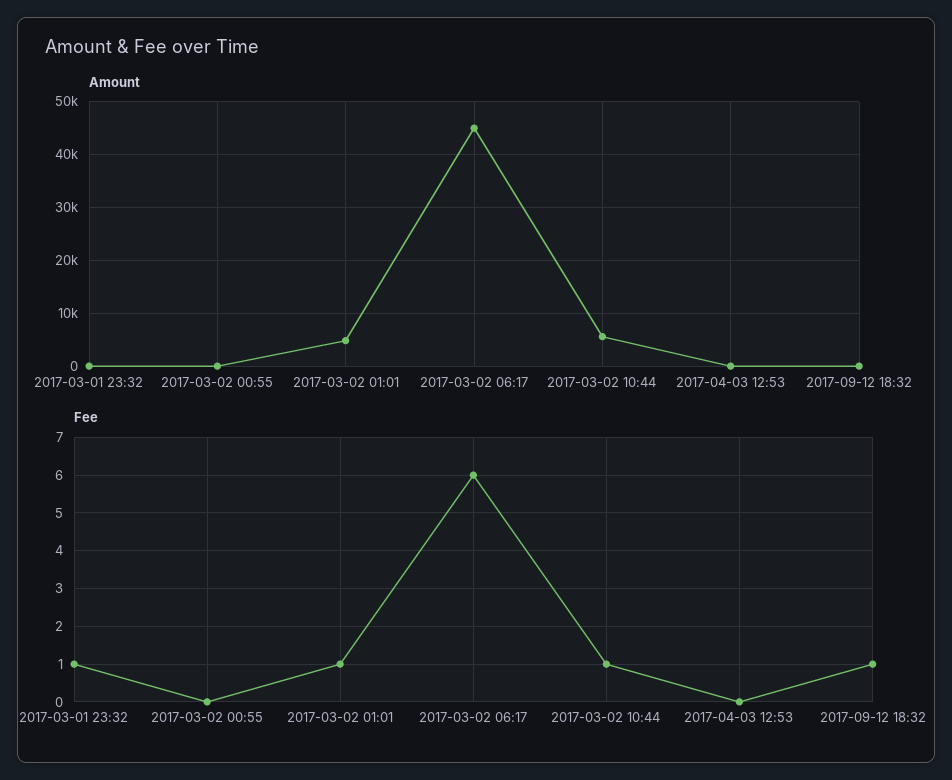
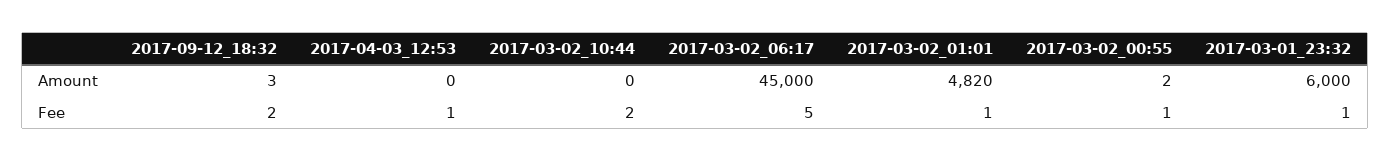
  {
    "Amount": {
-     "2017-03-01 23:32": 0,
+     "2017-03-01 23:32": 6000,
      "2017-03-02 00:55": 2,
      "2017-03-02 01:01": 4820,
      "2017-03-02 06:17": 45000,
-     "2017-03-02 10:44": 6000,
+     "2017-03-02 10:44": 0,
      "2017-04-03 12:53": 0,
      "2017-09-12 18:32": 3
    },
    "Fee": {
      "2017-03-01 23:32": 1,
-     "2017-03-02 00:55": 0,
+     "2017-03-02 00:55": 1,
      "2017-03-02 01:01": 1,
-     "2017-03-02 06:17": 6,
+     "2017-03-02 06:17": 5,
-     "2017-03-02 10:44": 1,
+     "2017-03-02 10:44": 2,
-     "2017-04-03 12:53": 0,
+     "2017-04-03 12:53": 1,
-     "2017-09-12 18:32": 1
+     "2017-09-12 18:32": 2
    }
  }

